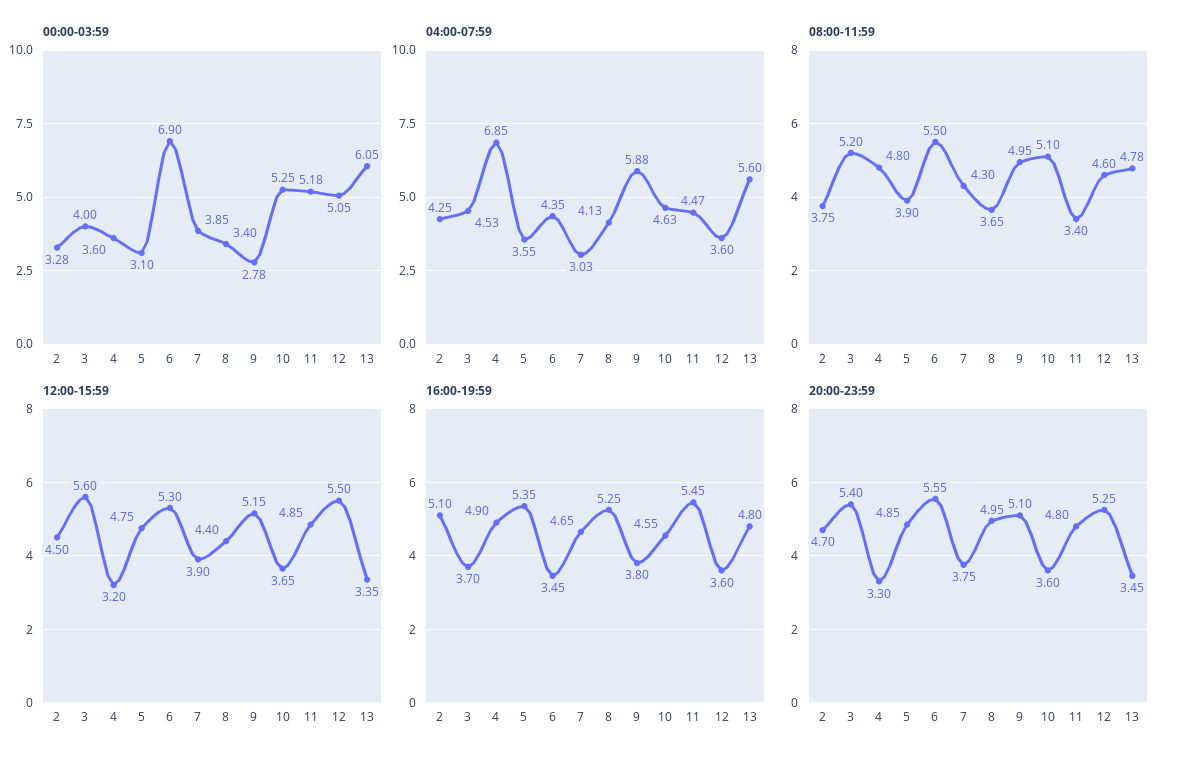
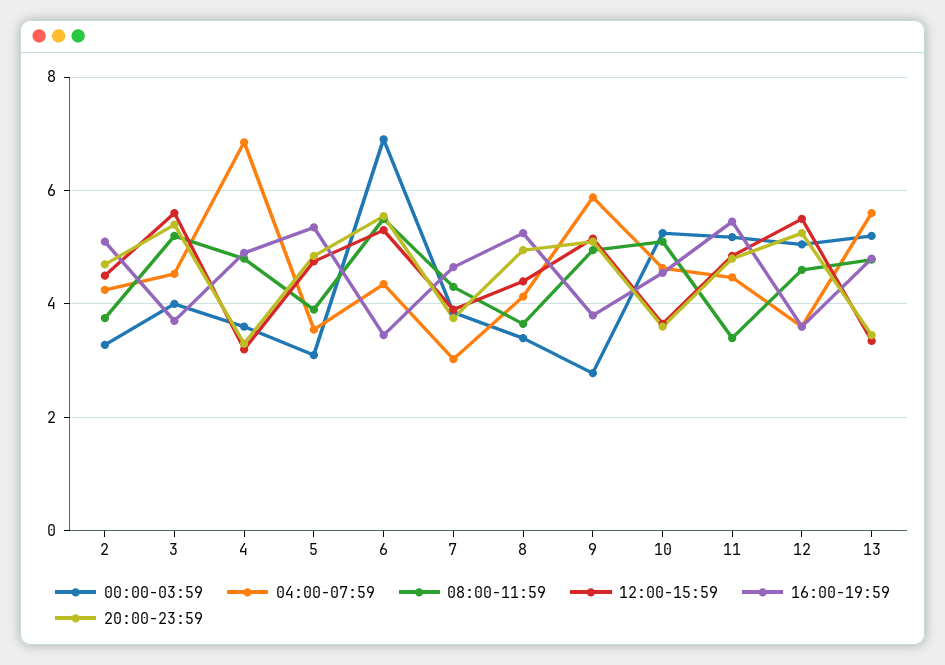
  {
    "00:00-03:59": {
      "2": 3.28,
      "3": 4,
      "4": 3.6,
      "5": 3.1,
      "6": 6.9,
      "7": 3.85,
      "8": 3.4,
      "9": 2.78,
      "10": 5.25,
      "11": 5.18,
      "12": 5.05,
-     "13": 6.05
+     "13": 5.2
    },
    "04:00-07:59": {
      "2": 4.25,
      "3": 4.53,
      "4": 6.85,
      "5": 3.55,
      "6": 4.35,
      "7": 3.03,
      "8": 4.13,
      "9": 5.88,
      "10": 4.63,
      "11": 4.47,
      "12": 3.6,
      "13": 5.6
    },
    "08:00-11:59": {
      "2": 3.75,
      "3": 5.2,
      "4": 4.8,
      "5": 3.9,
      "6": 5.5,
      "7": 4.3,
      "8": 3.65,
      "9": 4.95,
      "10": 5.1,
      "11": 3.4,
      "12": 4.6,
      "13": 4.78
    },
    "12:00-15:59": {
      "2": 4.5,
      "3": 5.6,
      "4": 3.2,
      "5": 4.75,
      "6": 5.3,
      "7": 3.9,
      "8": 4.4,
      "9": 5.15,
      "10": 3.65,
      "11": 4.85,
      "12": 5.5,
      "13": 3.35
    },
    "16:00-19:59": {
      "2": 5.1,
      "3": 3.7,
      "4": 4.9,
      "5": 5.35,
      "6": 3.45,
      "7": 4.65,
      "8": 5.25,
      "9": 3.8,
      "10": 4.55,
      "11": 5.45,
      "12": 3.6,
      "13": 4.8
    },
    "20:00-23:59": {
      "2": 4.7,
      "3": 5.4,
      "4": 3.3,
      "5": 4.85,
      "6": 5.55,
      "7": 3.75,
      "8": 4.95,
      "9": 5.1,
      "10": 3.6,
      "11": 4.8,
      "12": 5.25,
      "13": 3.45
    }
  }

